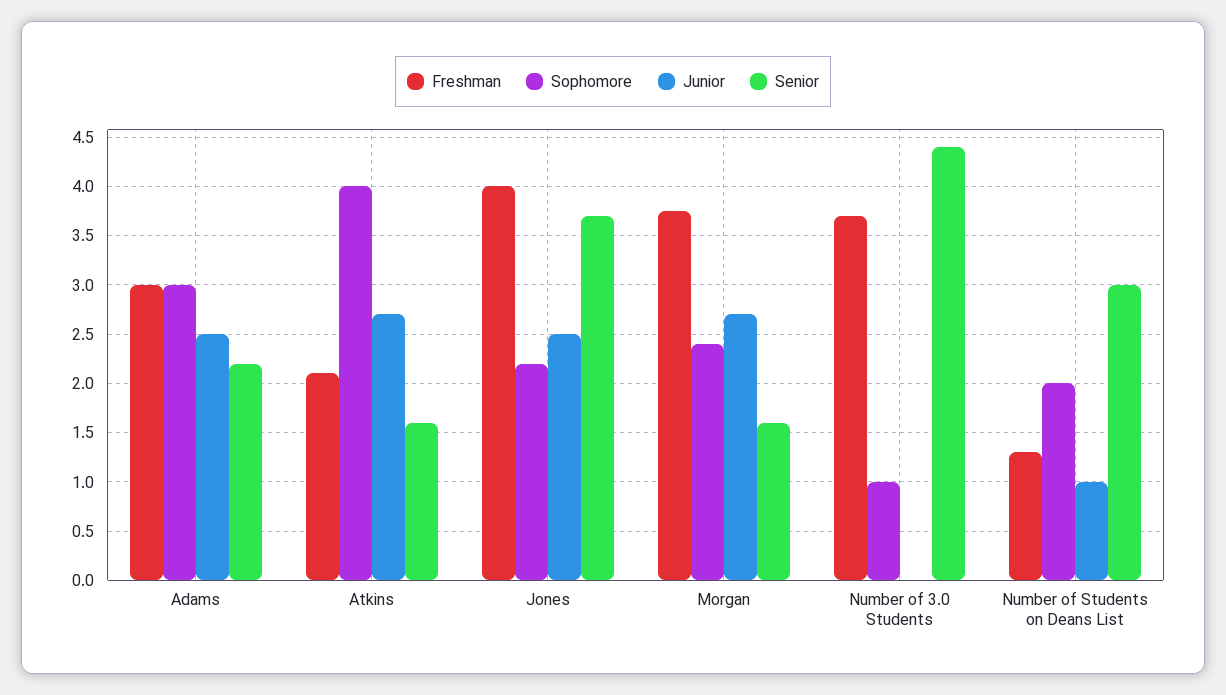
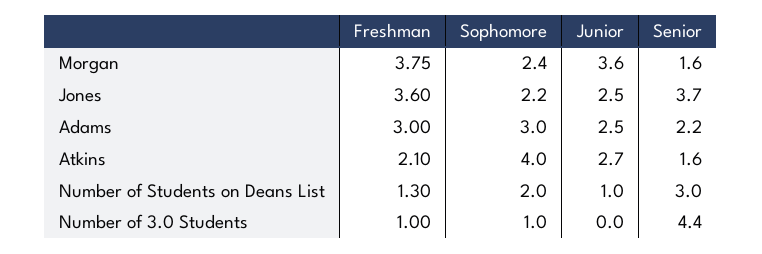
  {
    "Freshman": {
      "Adams": 3,
      "Atkins": 2.1,
-     "Jones": 4,
+     "Jones": 3.6,
      "Morgan": 3.75,
-     "Number of 3.0 Students": 3.7,
+     "Number of 3.0 Students": 1,
      "Number of Students on Deans List": 1.3
    },
    "Sophomore": {
      "Adams": 3,
      "Atkins": 4,
      "Jones": 2.2,
      "Morgan": 2.4,
      "Number of 3.0 Students": 1,
      "Number of Students on Deans List": 2
    },
    "Junior": {
      "Adams": 2.5,
      "Atkins": 2.7,
      "Jones": 2.5,
-     "Morgan": 2.7,
+     "Morgan": 3.6,
      "Number of 3.0 Students": 0,
      "Number of Students on Deans List": 1
    },
    "Senior": {
      "Adams": 2.2,
      "Atkins": 1.6,
      "Jones": 3.7,
      "Morgan": 1.6,
      "Number of 3.0 Students": 4.4,
      "Number of Students on Deans List": 3
    }
  }

